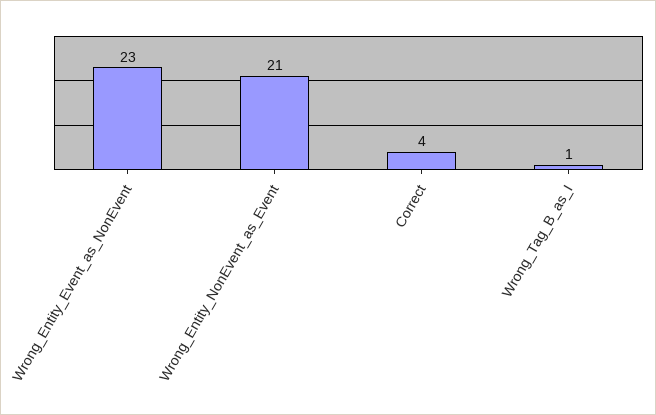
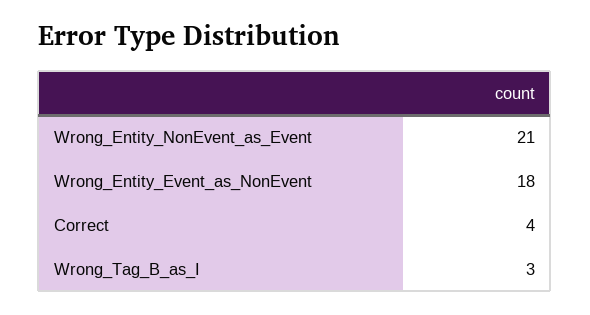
  {
-   "Wrong_Entity_Event_as_NonEvent": 23,
+   "Wrong_Entity_Event_as_NonEvent": 18,
    "Wrong_Entity_NonEvent_as_Event": 21,
    "Correct": 4,
-   "Wrong_Tag_B_as_I": 1
+   "Wrong_Tag_B_as_I": 3
  }

